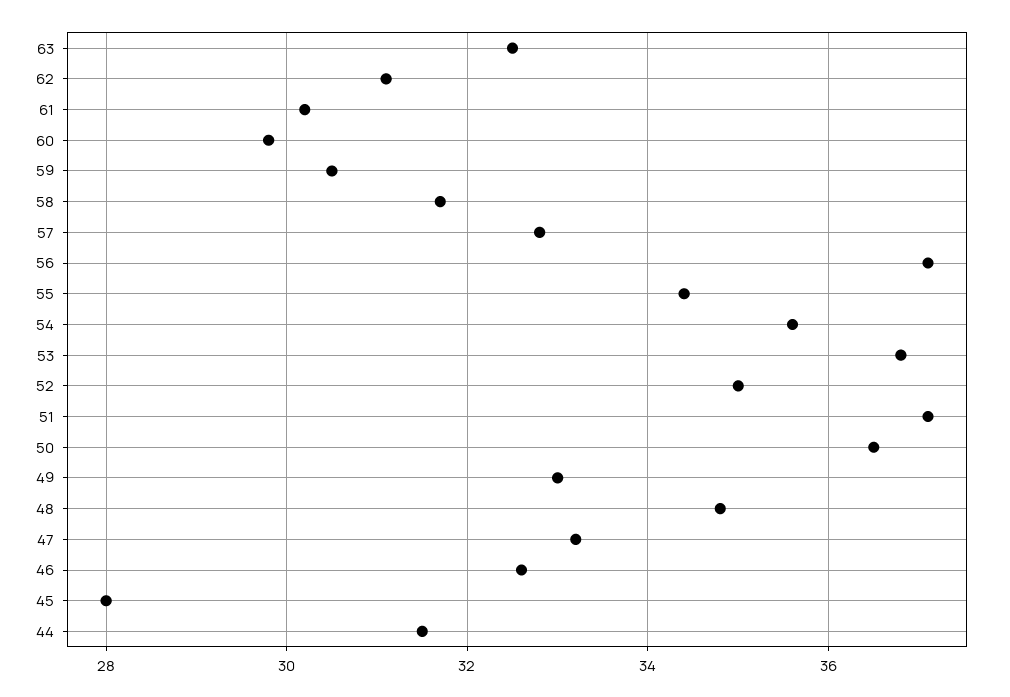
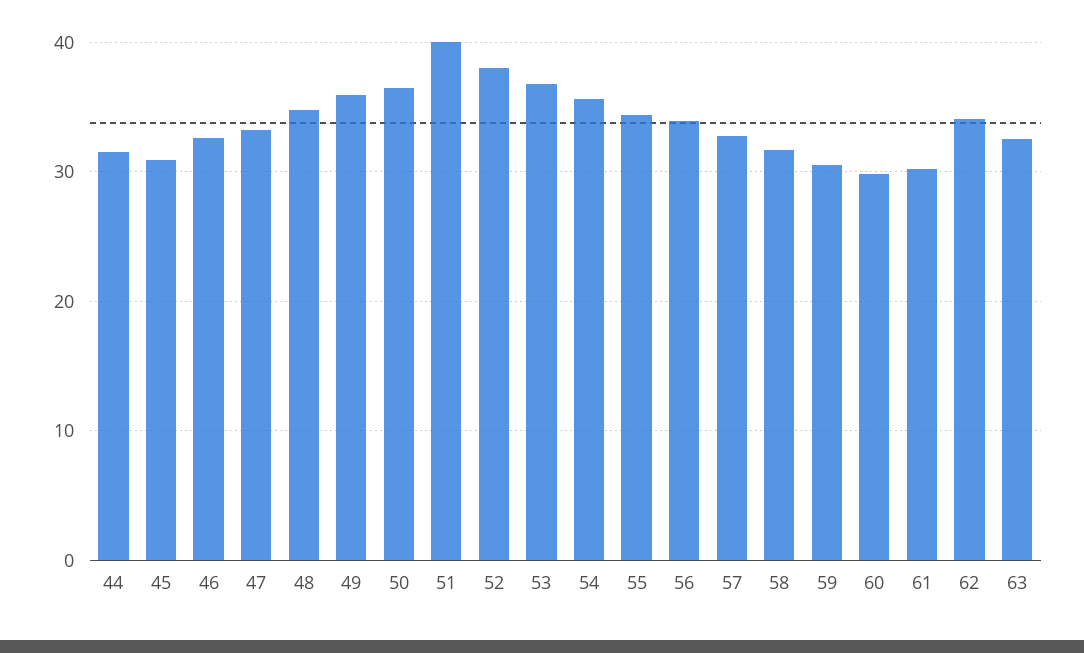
  {
    "63": 32.5,
-   "62": 31,
+   "62": 34,
    "61": 30,
    "60": 30,
    "59": 30.5,
    "58": 31.5,
    "57": 33,
-   "56": 37,
+   "56": 34,
    "55": 34.5,
    "54": 35.5,
    "53": 37,
-   "52": 35,
+   "52": 38,
-   "51": 37,
+   "51": 40,
    "50": 36.5,
-   "49": 33,
+   "49": 36,
    "48": 35,
    "47": 33,
    "46": 32.5,
-   "45": 28,
+   "45": 31,
    "44": 31.5
  }

